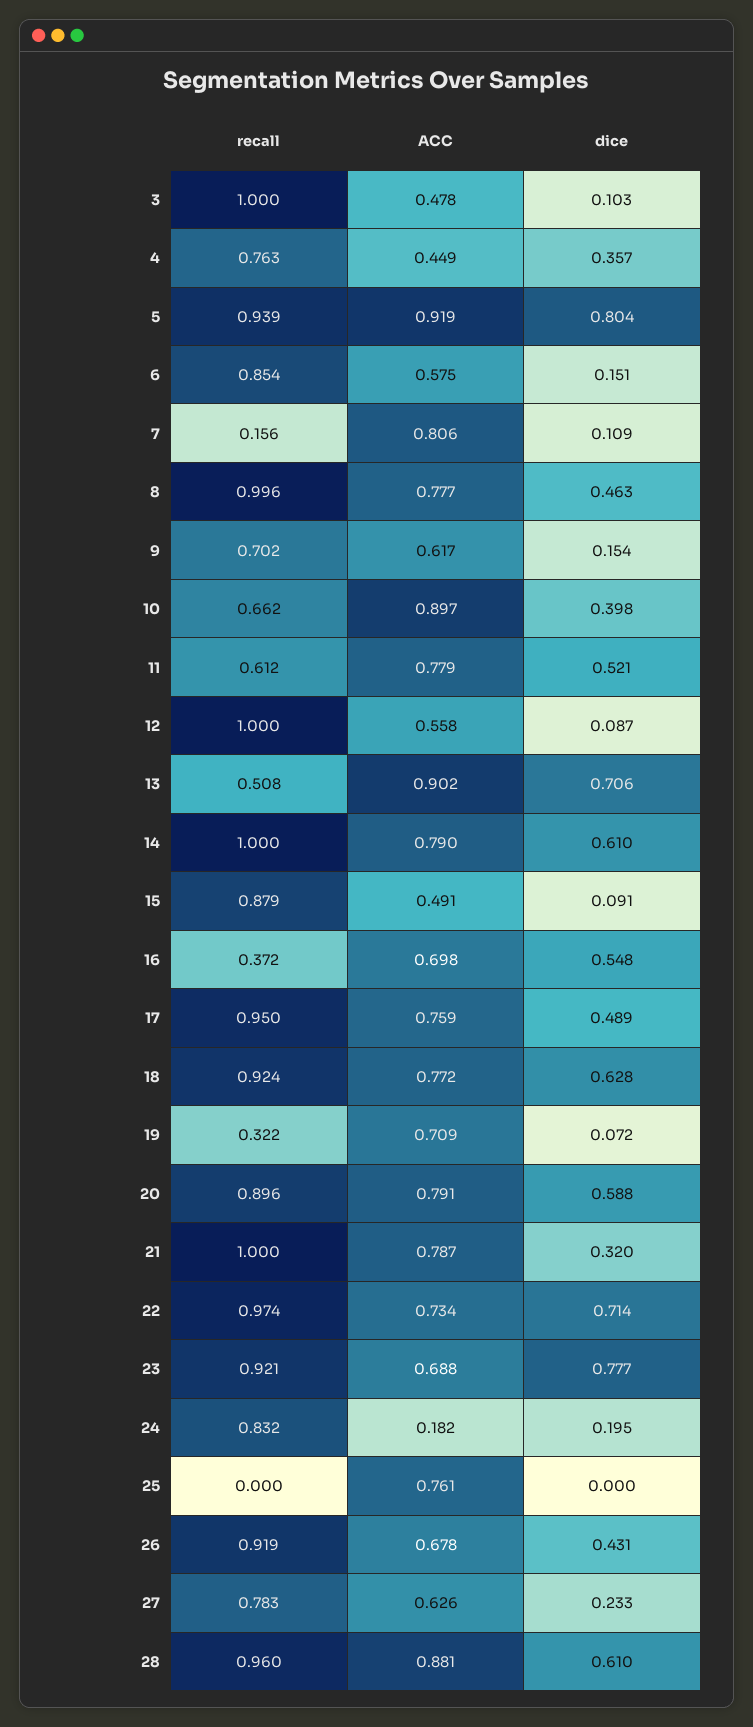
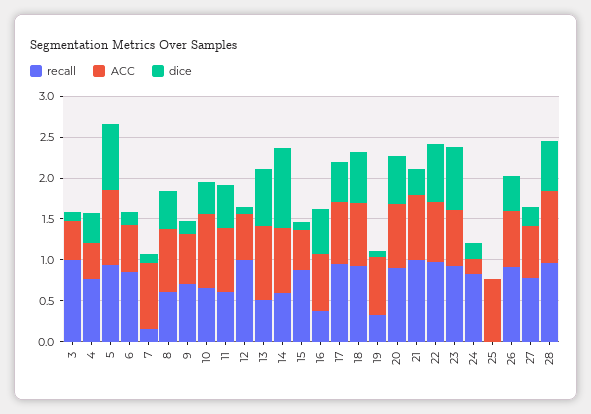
  {
    "recall": {
      "3": 1,
      "4": 0.763,
      "5": 0.939,
      "6": 0.854,
      "7": 0.156,
-     "8": 0.996,
+     "8": 0.6,
      "9": 0.702,
      "10": 0.662,
      "11": 0.612,
      "12": 1,
      "13": 0.508,
-     "14": 1,
+     "14": 0.6,
      "15": 0.879,
      "16": 0.372,
      "17": 0.95,
      "18": 0.924,
      "19": 0.322,
      "20": 0.896,
      "21": 1,
      "22": 0.974,
      "23": 0.921,
      "24": 0.832,
      "25": 0,
      "26": 0.919,
      "27": 0.783,
      "28": 0.96
    },
    "ACC": {
      "3": 0.478,
      "4": 0.449,
      "5": 0.919,
      "6": 0.575,
      "7": 0.806,
      "8": 0.777,
      "9": 0.617,
      "10": 0.897,
      "11": 0.779,
      "12": 0.558,
      "13": 0.902,
      "14": 0.79,
      "15": 0.491,
      "16": 0.698,
      "17": 0.759,
      "18": 0.772,
      "19": 0.709,
      "20": 0.791,
      "21": 0.787,
      "22": 0.734,
      "23": 0.688,
      "24": 0.182,
      "25": 0.761,
      "26": 0.678,
      "27": 0.626,
      "28": 0.881
    },
    "dice": {
      "3": 0.103,
      "4": 0.357,
      "5": 0.804,
      "6": 0.151,
      "7": 0.109,
      "8": 0.463,
      "9": 0.154,
      "10": 0.398,
      "11": 0.521,
      "12": 0.087,
      "13": 0.706,
-     "14": 0.61,
+     "14": 1,
      "15": 0.091,
      "16": 0.548,
      "17": 0.489,
      "18": 0.628,
      "19": 0.072,
      "20": 0.588,
      "21": 0.32,
      "22": 0.714,
      "23": 0.777,
      "24": 0.195,
      "25": 0,
      "26": 0.431,
      "27": 0.233,
      "28": 0.61
    }
  }

